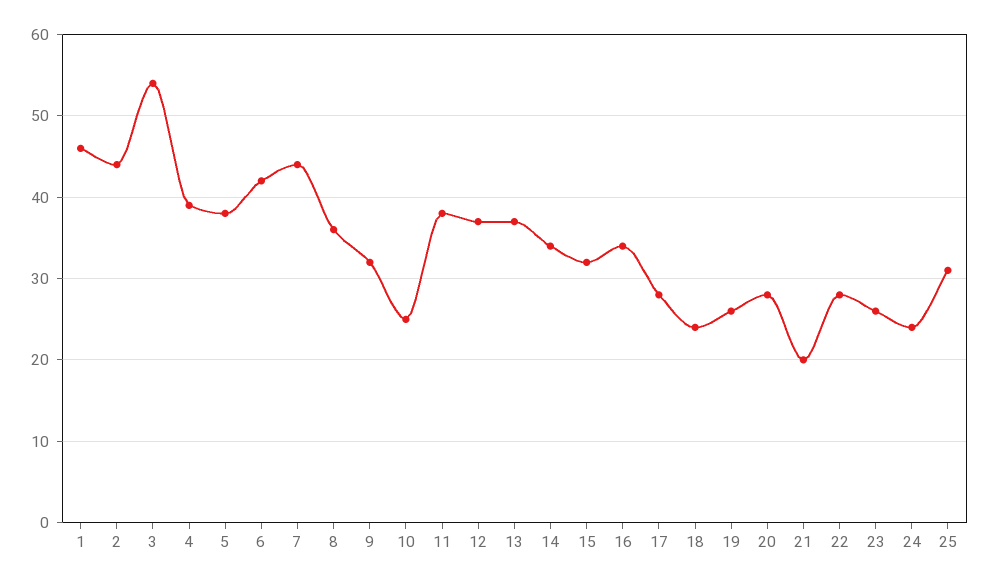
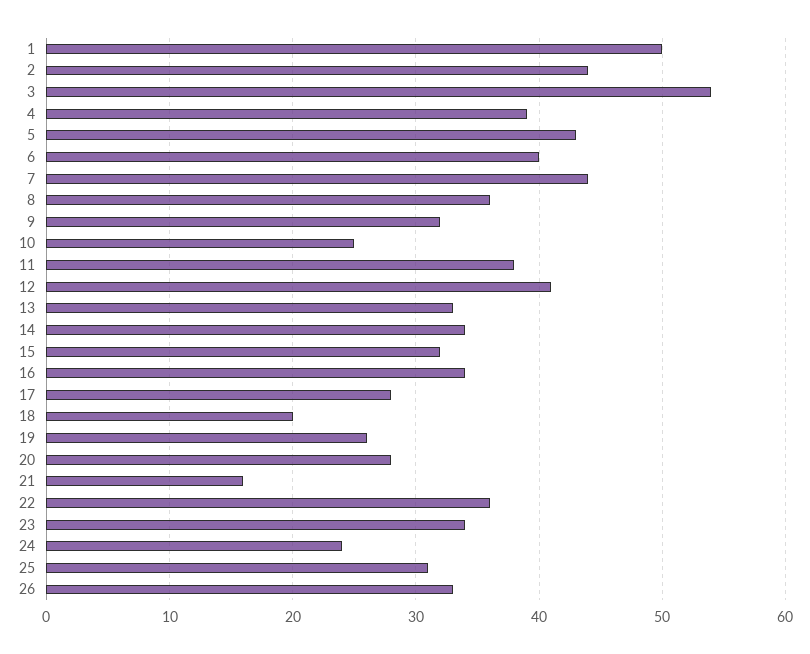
  {
-   "1": 46,
+   "1": 50,
    "2": 44,
    "3": 54,
    "4": 39,
-   "5": 38,
+   "5": 43,
-   "6": 42,
+   "6": 40,
    "7": 44,
    "8": 36,
    "9": 32,
    "10": 25,
    "11": 38,
-   "12": 37,
+   "12": 41,
-   "13": 37,
+   "13": 33,
    "14": 34,
    "15": 32,
    "16": 34,
    "17": 28,
-   "18": 24,
+   "18": 20,
    "19": 26,
    "20": 28,
-   "21": 20,
+   "21": 16,
-   "22": 28,
+   "22": 36,
-   "23": 26,
+   "23": 34,
    "24": 24,
-   "25": 31
+   "25": 31,
+   "26": 33
  }

